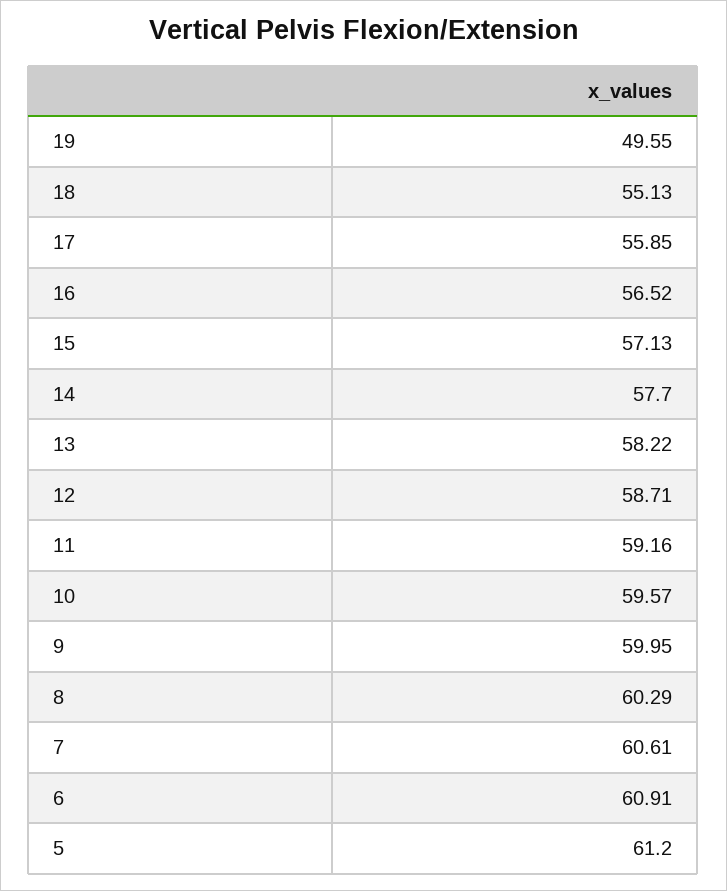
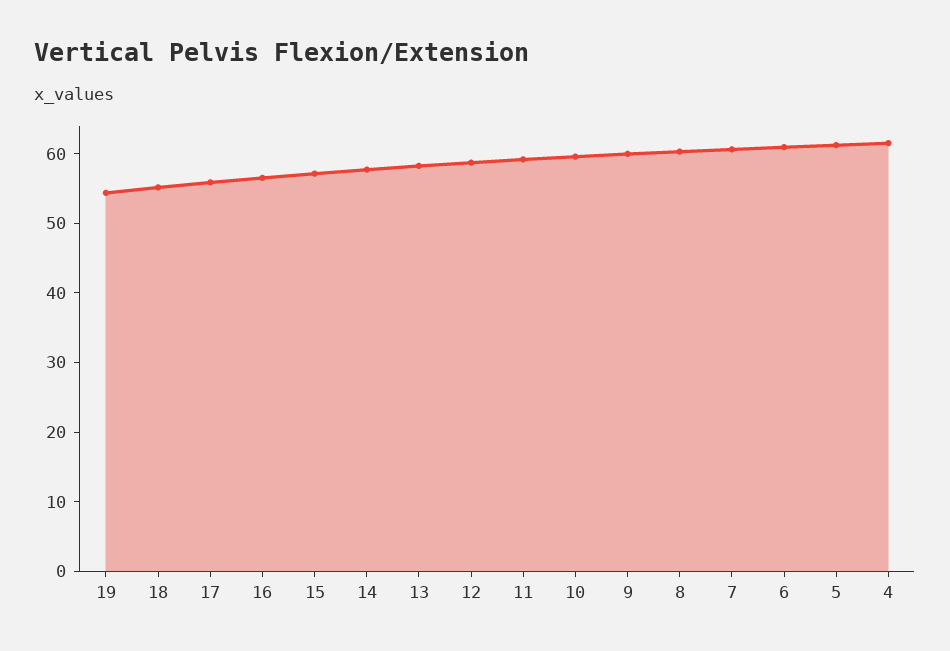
  {
-   "19": 49.55,
+   "19": 54,
    "18": 55.13,
    "17": 55.85,
    "16": 56.52,
    "15": 57.13,
    "14": 57.7,
    "13": 58.22,
    "12": 58.71,
    "11": 59.16,
    "10": 59.57,
    "9": 59.95,
    "8": 60.29,
    "7": 60.61,
    "6": 60.91,
-   "5": 61.2
+   "5": 61.2,
+   "4": 62
  }

